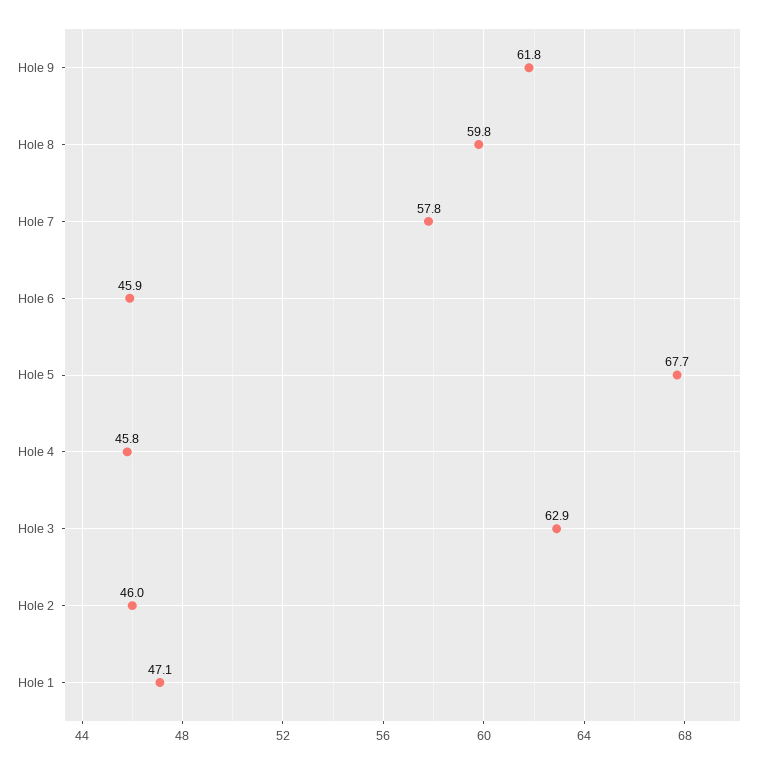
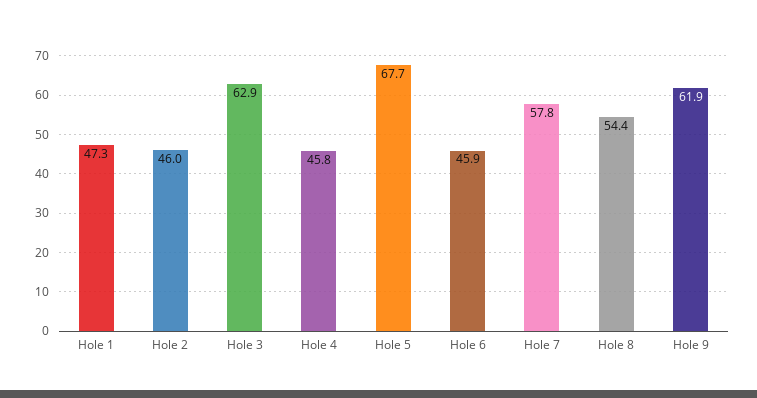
  {
-   "Hole 9": 61.8,
+   "Hole 9": 61.9,
-   "Hole 8": 59.8,
+   "Hole 8": 54.4,
    "Hole 7": 57.8,
    "Hole 6": 45.9,
    "Hole 5": 67.7,
    "Hole 4": 45.8,
    "Hole 3": 62.9,
    "Hole 2": 46,
-   "Hole 1": 47.1
+   "Hole 1": 47.3
  }

